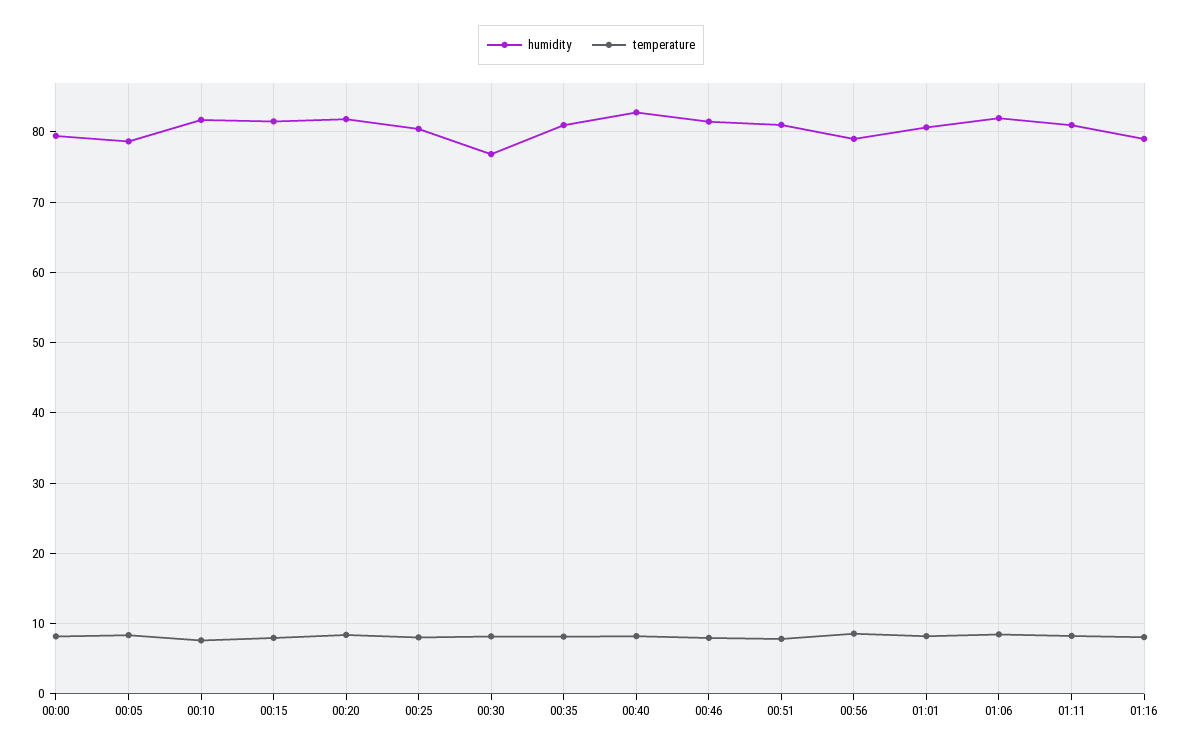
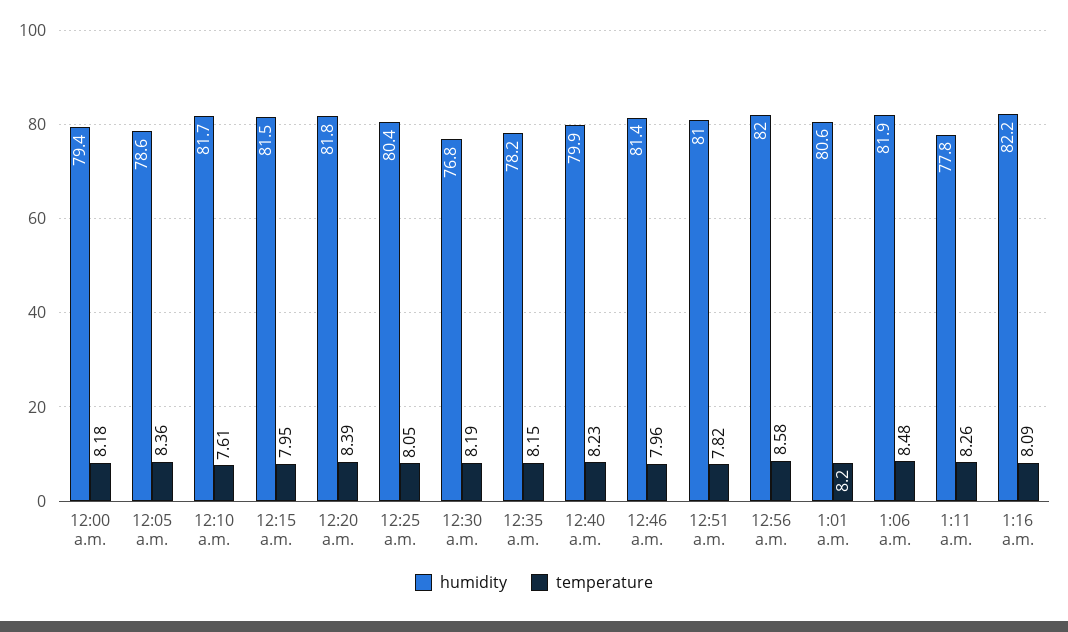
  {
    "humidity": {
      "00:00": 79.4,
      "00:05": 78.6,
      "00:10": 81.7,
      "00:15": 81.5,
      "00:20": 81.8,
      "00:25": 80.4,
      "00:30": 76.8,
-     "00:35": 81,
+     "00:35": 78.2,
-     "00:40": 83,
+     "00:40": 79.9,
      "00:46": 81.4,
      "00:51": 81,
-     "00:56": 79,
+     "00:56": 82,
      "01:01": 80.6,
      "01:06": 81.9,
-     "01:11": 81,
+     "01:11": 77.8,
-     "01:16": 79
+     "01:16": 82.2
    },
    "temperature": {
      "00:00": 8.18,
      "00:05": 8.36,
      "00:10": 7.61,
      "00:15": 7.95,
      "00:20": 8.39,
      "00:25": 8.05,
      "00:30": 8.19,
      "00:35": 8.15,
      "00:40": 8.23,
      "00:46": 7.96,
      "00:51": 7.82,
      "00:56": 8.58,
      "01:01": 8.2,
      "01:06": 8.48,
      "01:11": 8.26,
      "01:16": 8.09
    }
  }

